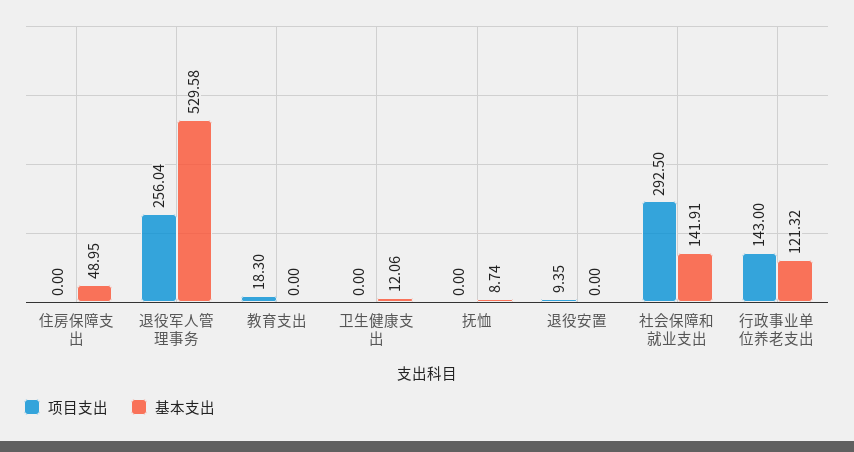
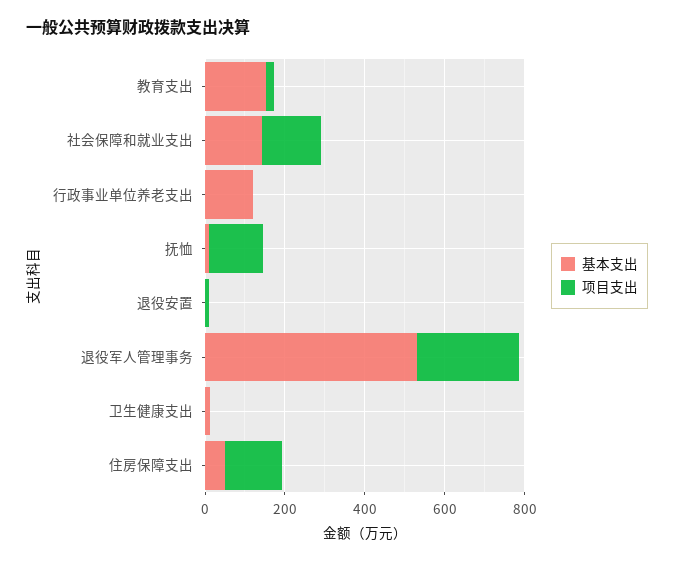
  {
    "项目支出": {
-     "住房保障支出": 0,
+     "住房保障支出": 150,
      "退役军人管理事务": 256.04,
      "教育支出": 18.3,
      "卫生健康支出": 0,
-     "抚恤": 0,
+     "抚恤": 150,
      "退役安置": 9.35,
-     "社会保障和就业支出": 292.5,
+     "社会保障和就业支出": 150,
-     "行政事业单位养老支出": 143
+     "行政事业单位养老支出": 0
    },
    "基本支出": {
      "住房保障支出": 48.95,
      "退役军人管理事务": 529.58,
-     "教育支出": 0,
+     "教育支出": 150,
      "卫生健康支出": 12.06,
      "抚恤": 8.74,
      "退役安置": 0,
      "社会保障和就业支出": 141.91,
      "行政事业单位养老支出": 121.32
    }
  }

